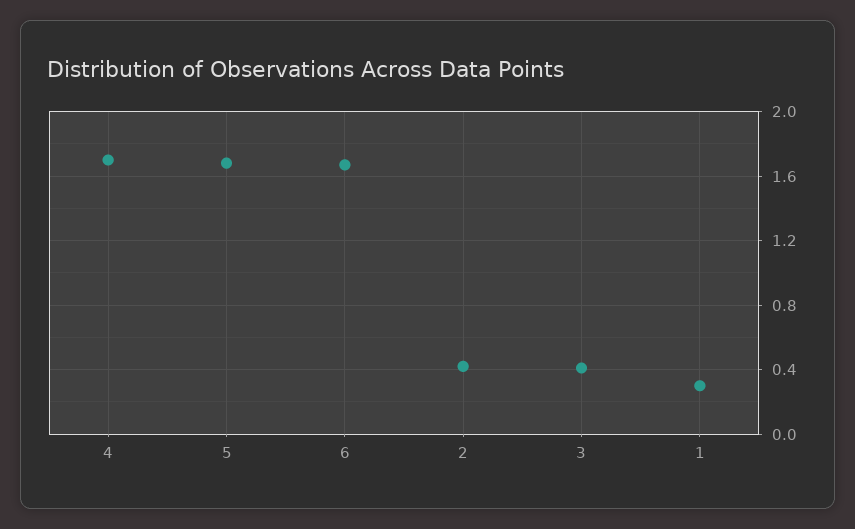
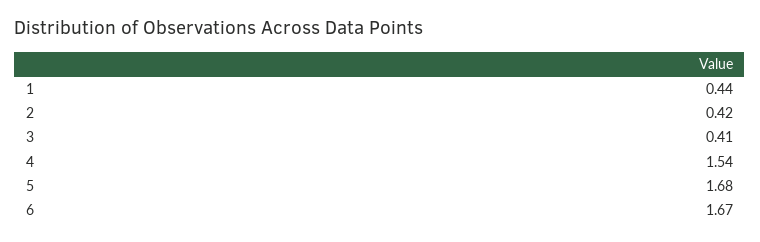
  {
-   "4": 1.7,
+   "4": 1.54,
    "5": 1.68,
    "6": 1.67,
    "2": 0.42,
    "3": 0.41,
-   "1": 0.3
+   "1": 0.44
  }

